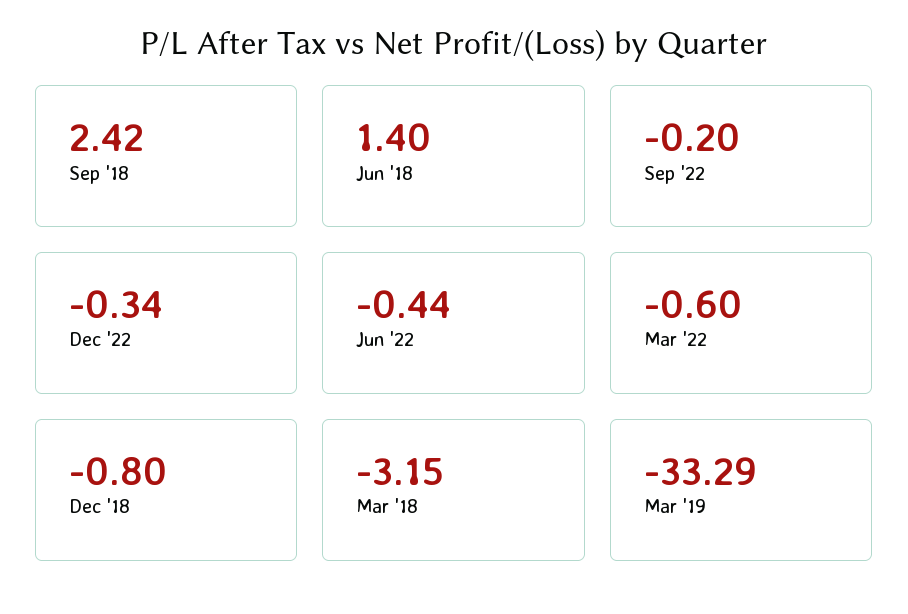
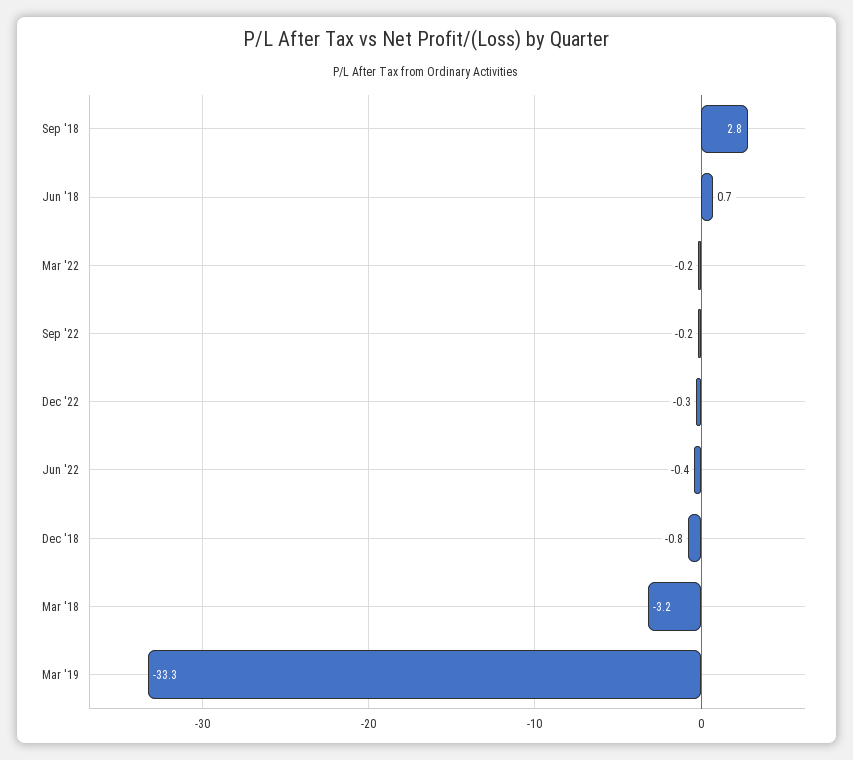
  {
-   "Sep '18": 2.42,
+   "Sep '18": 2.8,
-   "Jun '18": 1.4,
+   "Jun '18": 0.7,
    "Sep '22": -0.2,
    "Dec '22": -0.34,
    "Jun '22": -0.44,
-   "Mar '22": -0.6,
+   "Mar '22": -0.2,
    "Dec '18": -0.8,
    "Mar '18": -3.15,
    "Mar '19": -33.29
  }

